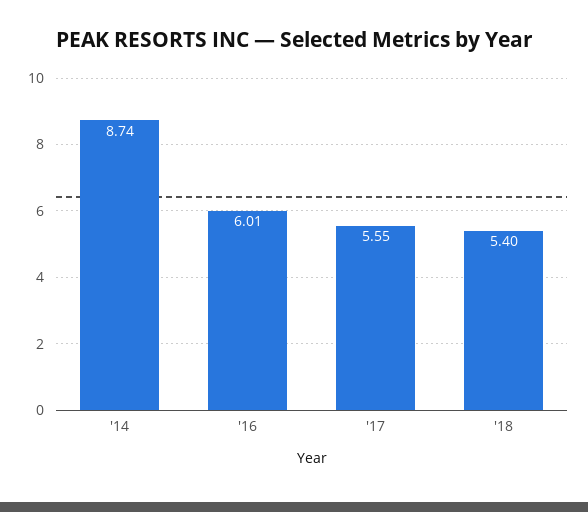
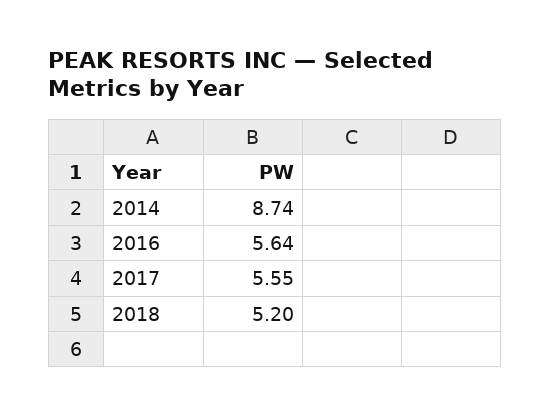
  {
    "'14": 8.74,
-   "'16": 6.01,
+   "'16": 5.64,
    "'17": 5.55,
-   "'18": 5.4
+   "'18": 5.2
  }

